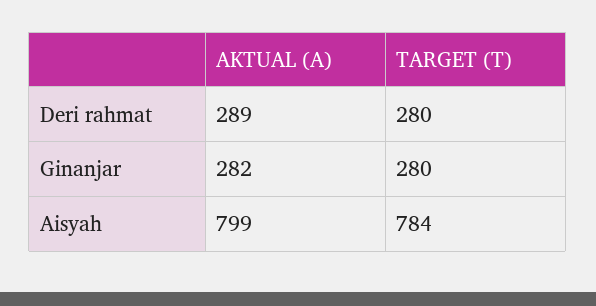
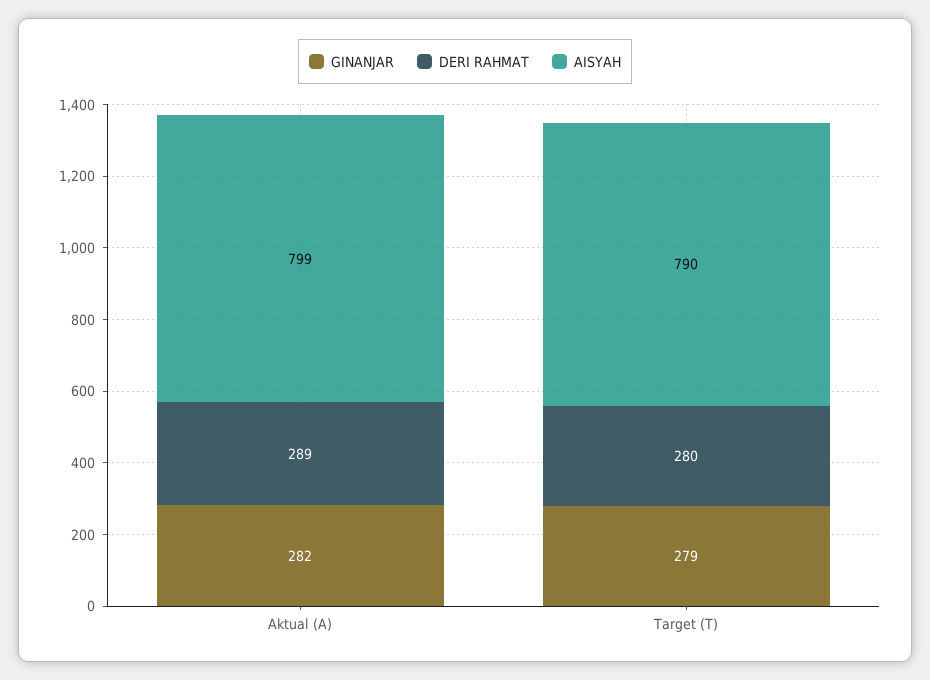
  {
    "Deri rahmat": {
      "AKTUAL (A)": 289,
      "TARGET (T)": 280
    },
    "Ginanjar": {
      "AKTUAL (A)": 282,
-     "TARGET (T)": 280
+     "TARGET (T)": 279
    },
    "Aisyah": {
      "AKTUAL (A)": 799,
-     "TARGET (T)": 784
+     "TARGET (T)": 790
    }
  }

